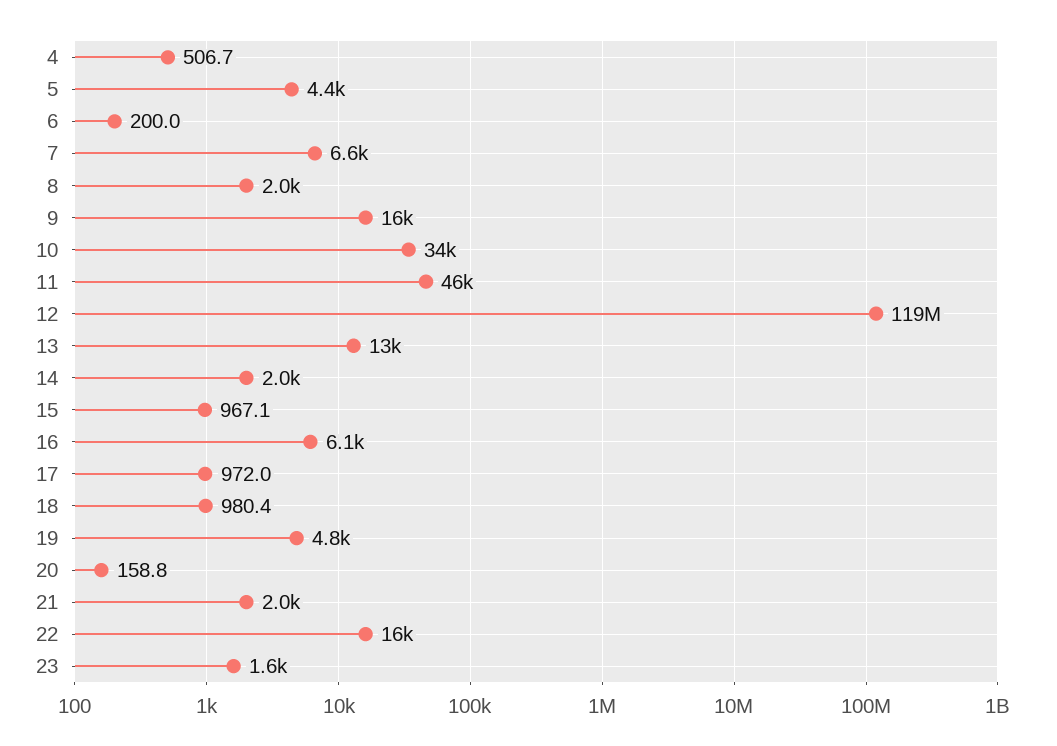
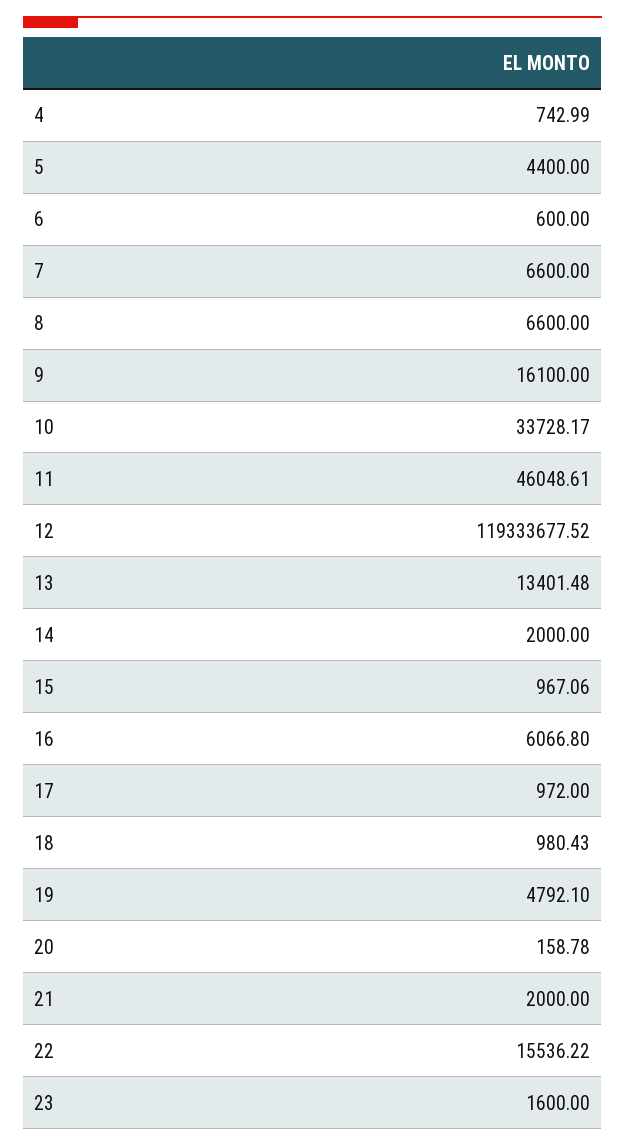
  {
-   "4": 506.7,
+   "4": 742.99,
    "5": 4400,
-   "6": 200,
+   "6": 600,
    "7": 6600,
-   "8": 2000,
+   "8": 6600,
    "9": 16100,
    "10": 33728.17,
    "11": 46048.61,
    "12": 119333677.52,
    "13": 13401.48,
    "14": 2000,
    "15": 967.06,
    "16": 6066.8,
    "17": 972,
    "18": 980.43,
    "19": 4792.1,
    "20": 158.78,
    "21": 2000,
    "22": 15536.22,
    "23": 1600
  }

